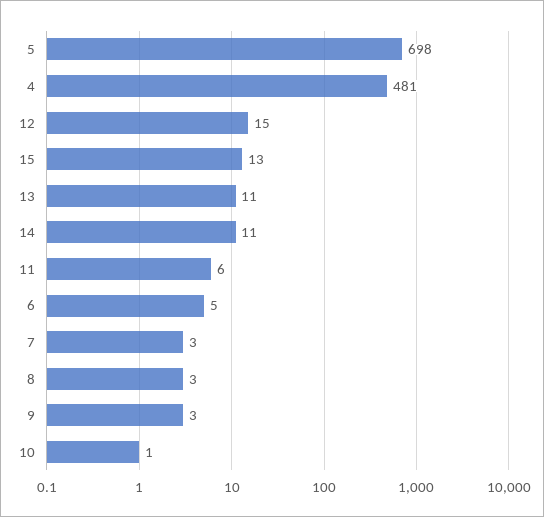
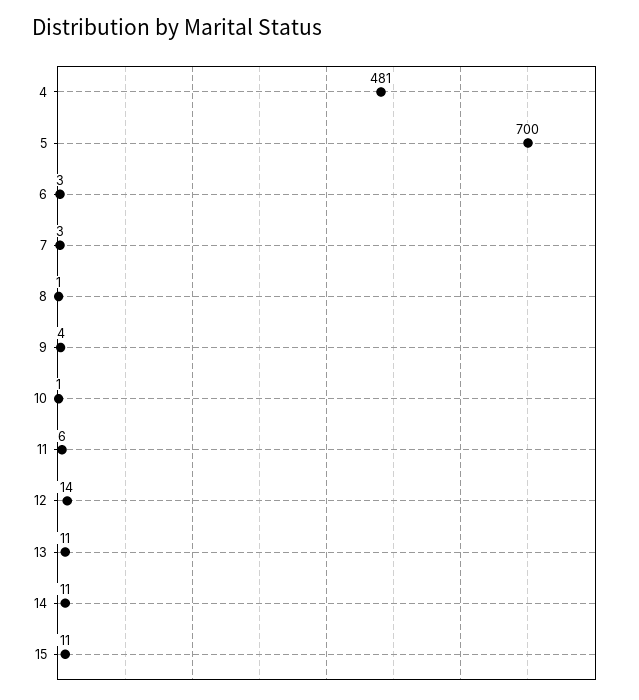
  {
-   "5": 698,
+   "5": 700,
    "4": 481,
-   "12": 15,
+   "12": 14,
-   "15": 13,
+   "15": 11,
    "13": 11,
    "14": 11,
    "11": 6,
-   "6": 5,
+   "6": 3,
    "7": 3,
-   "8": 3,
+   "8": 1,
-   "9": 3,
+   "9": 4,
    "10": 1
  }

